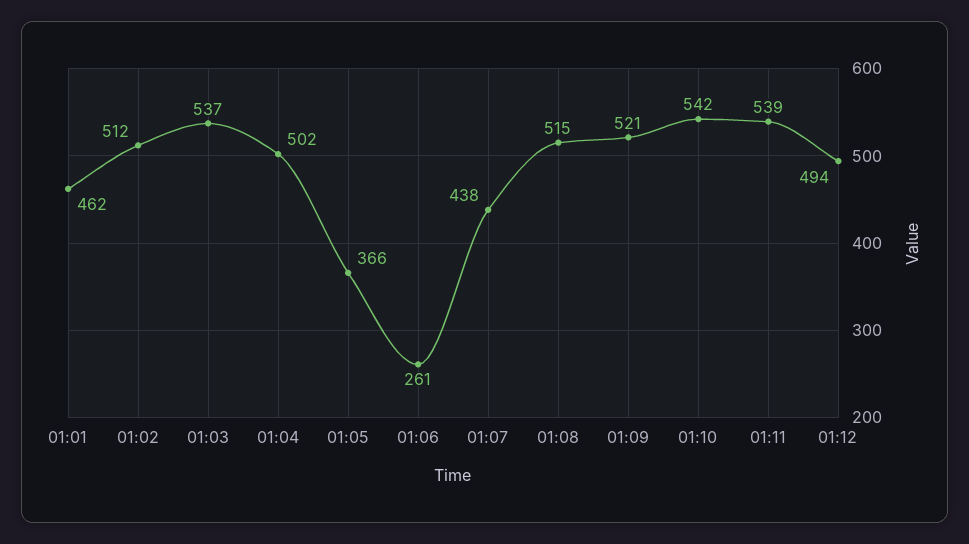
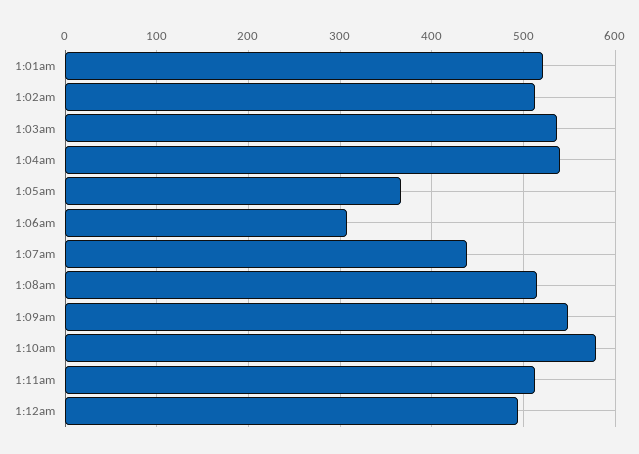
  {
-   "01:01": 462,
+   "01:01": 520,
    "01:02": 512,
    "01:03": 537,
-   "01:04": 502,
+   "01:04": 540,
    "01:05": 366,
-   "01:06": 261,
+   "01:06": 310,
    "01:07": 438,
    "01:08": 515,
-   "01:09": 521,
+   "01:09": 550,
-   "01:10": 542,
+   "01:10": 580,
-   "01:11": 539,
+   "01:11": 510,
    "01:12": 494
  }

